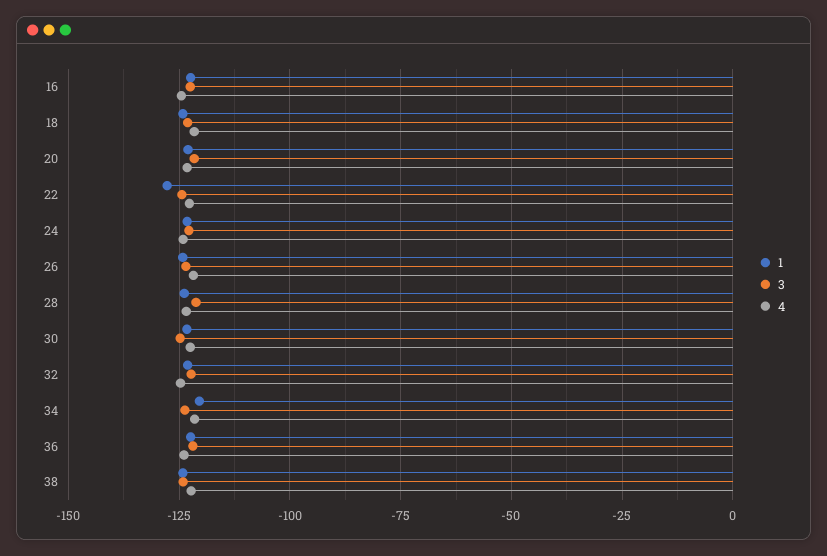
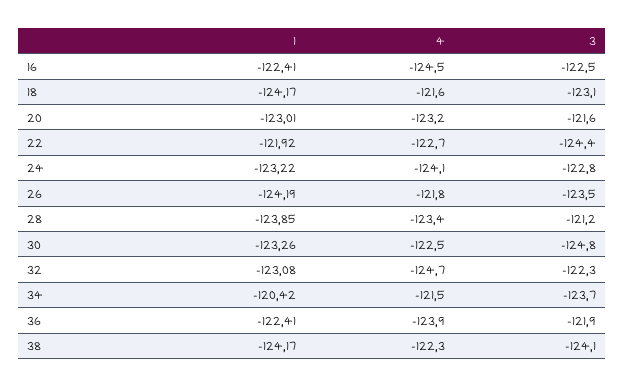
  {
    "1": {
      "16": -122.41,
      "18": -124.17,
      "20": -123.01,
-     "22": -127.5,
+     "22": -121.92,
      "24": -123.22,
      "26": -124.19,
      "28": -123.85,
      "30": -123.26,
      "32": -123.08,
      "34": -120.42,
      "36": -122.41,
      "38": -124.17
    },
    "3": {
      "16": -122.5,
      "18": -123.1,
      "20": -121.6,
      "22": -124.4,
      "24": -122.8,
      "26": -123.5,
      "28": -121.2,
      "30": -124.8,
      "32": -122.3,
      "34": -123.7,
      "36": -121.9,
      "38": -124.1
    },
    "4": {
      "16": -124.5,
      "18": -121.6,
      "20": -123.2,
      "22": -122.7,
      "24": -124.1,
      "26": -121.8,
      "28": -123.4,
      "30": -122.5,
      "32": -124.7,
      "34": -121.5,
      "36": -123.9,
      "38": -122.3
    }
  }

